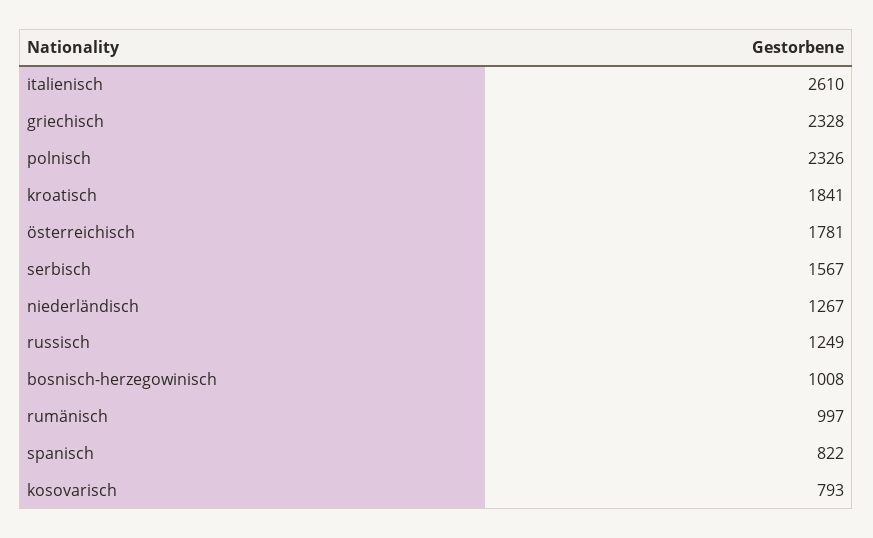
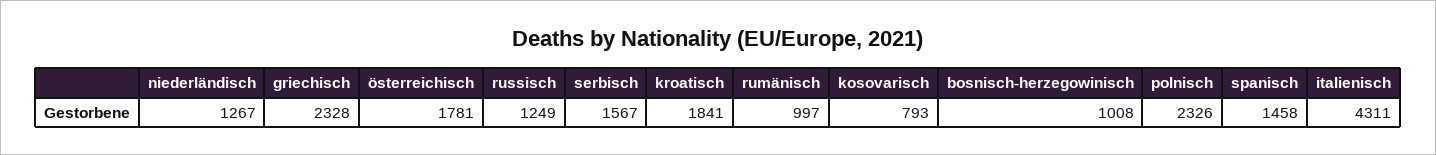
  {
-   "italienisch": 2610,
+   "italienisch": 4311,
    "griechisch": 2328,
    "polnisch": 2326,
    "kroatisch": 1841,
    "österreichisch": 1781,
    "serbisch": 1567,
    "niederländisch": 1267,
    "russisch": 1249,
    "bosnisch-herzegowinisch": 1008,
    "rumänisch": 997,
-   "spanisch": 822,
+   "spanisch": 1458,
    "kosovarisch": 793
  }

